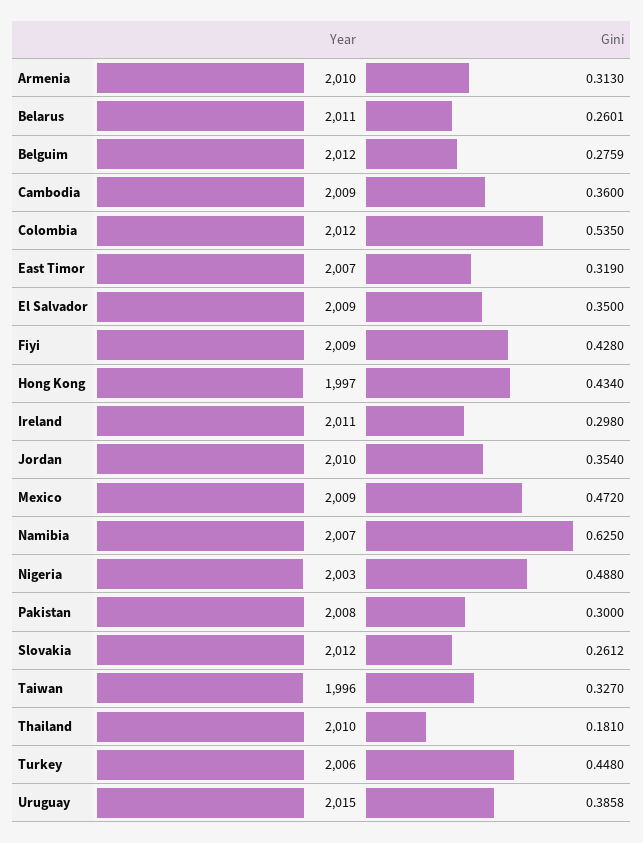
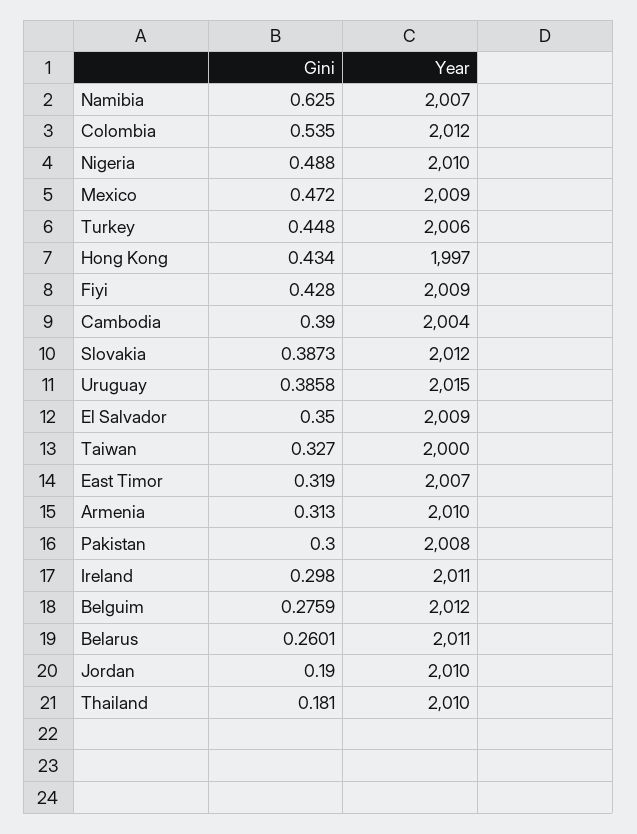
  {
    "Year": {
      "Armenia": 2010,
      "Belarus": 2011,
      "Belguim": 2012,
-     "Cambodia": 2009,
+     "Cambodia": 2004,
      "Colombia": 2012,
      "East Timor": 2007,
      "El Salvador": 2009,
      "Fiyi": 2009,
      "Hong Kong": 1997,
      "Ireland": 2011,
      "Jordan": 2010,
      "Mexico": 2009,
      "Namibia": 2007,
-     "Nigeria": 2003,
+     "Nigeria": 2010,
      "Pakistan": 2008,
      "Slovakia": 2012,
-     "Taiwan": 1996,
+     "Taiwan": 2000,
      "Thailand": 2010,
      "Turkey": 2006,
      "Uruguay": 2015
    },
    "Gini": {
      "Armenia": 0.313,
      "Belarus": 0.2601,
      "Belguim": 0.2759,
-     "Cambodia": 0.36,
+     "Cambodia": 0.39,
      "Colombia": 0.535,
      "East Timor": 0.319,
      "El Salvador": 0.35,
      "Fiyi": 0.428,
      "Hong Kong": 0.434,
      "Ireland": 0.298,
-     "Jordan": 0.354,
+     "Jordan": 0.19,
      "Mexico": 0.472,
      "Namibia": 0.625,
      "Nigeria": 0.488,
      "Pakistan": 0.3,
-     "Slovakia": 0.2612,
+     "Slovakia": 0.3873,
      "Taiwan": 0.327,
      "Thailand": 0.181,
      "Turkey": 0.448,
      "Uruguay": 0.3858
    }
  }

